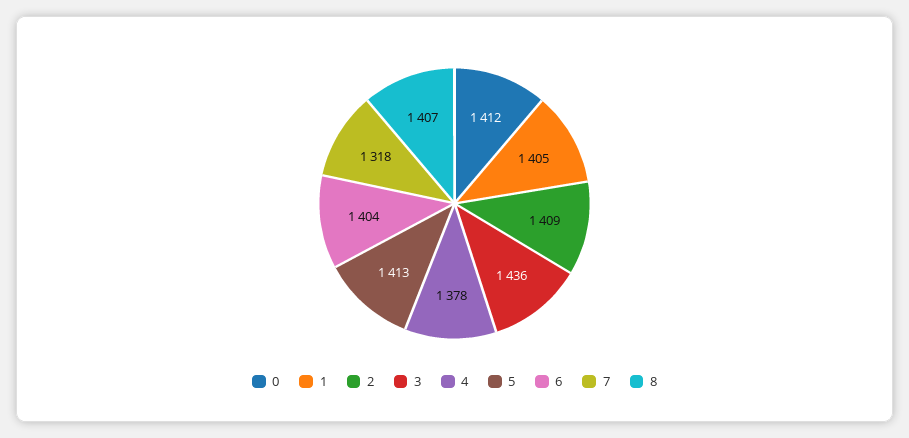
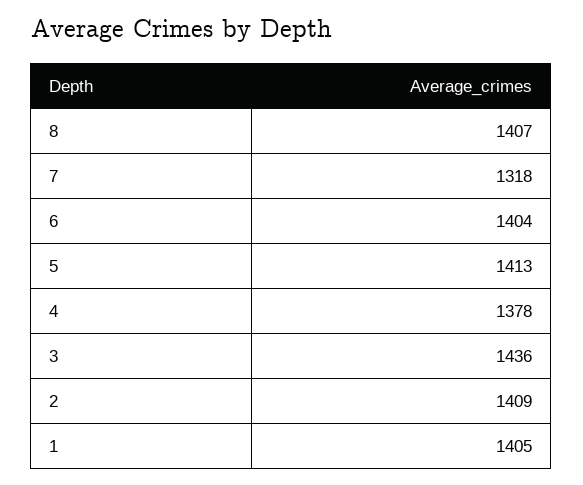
  {
-   "0": 1412,
    "1": 1405,
    "2": 1409,
    "3": 1436,
    "4": 1378,
    "5": 1413,
    "6": 1404,
    "7": 1318,
    "8": 1407
  }

